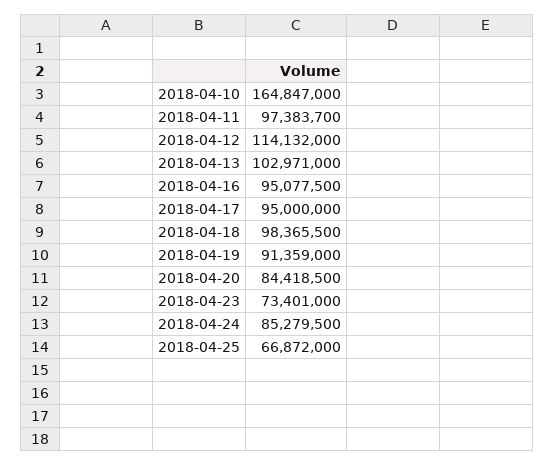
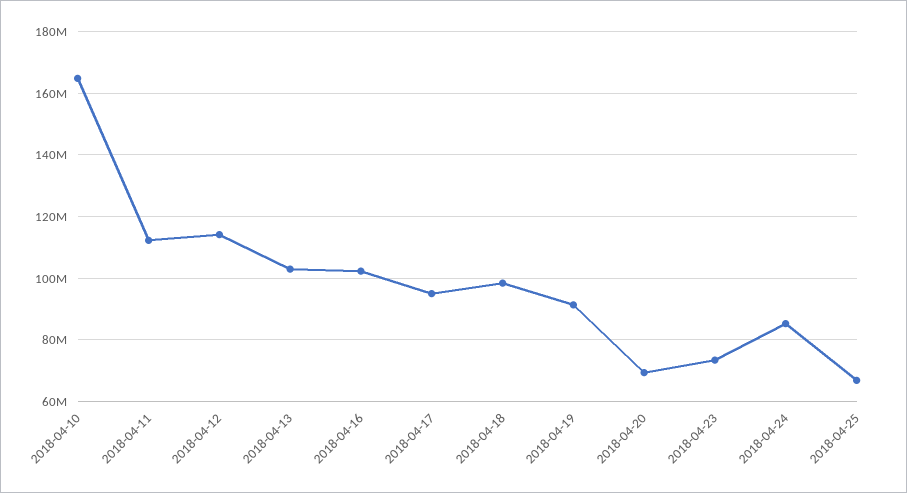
  {
    "2018-04-10": 164847000,
-   "2018-04-11": 97383700,
+   "2018-04-11": 112000000,
    "2018-04-12": 114132000,
    "2018-04-13": 102971000,
-   "2018-04-16": 95077500,
+   "2018-04-16": 102000000,
    "2018-04-17": 95000000,
    "2018-04-18": 98365500,
    "2018-04-19": 91359000,
-   "2018-04-20": 84418500,
+   "2018-04-20": 70000000,
    "2018-04-23": 73401000,
    "2018-04-24": 85279500,
    "2018-04-25": 66872000
  }

